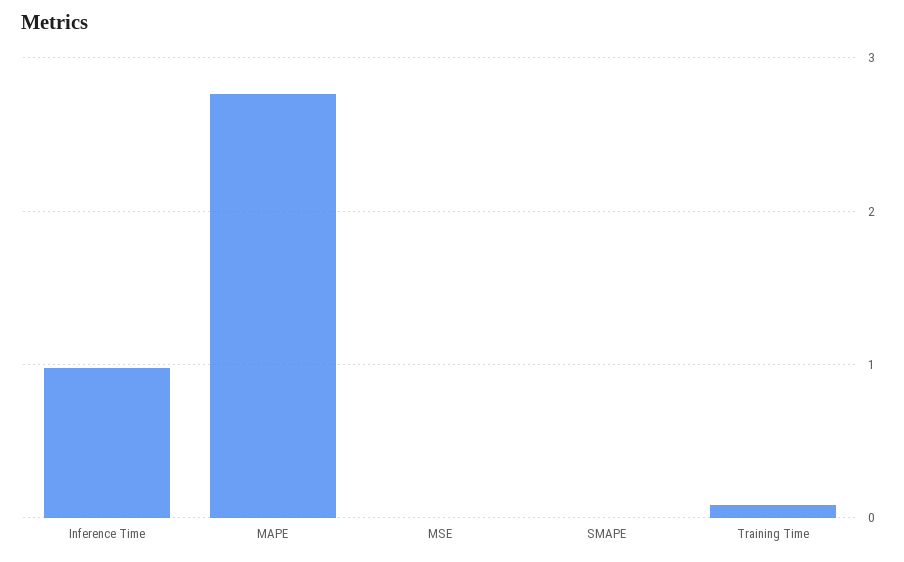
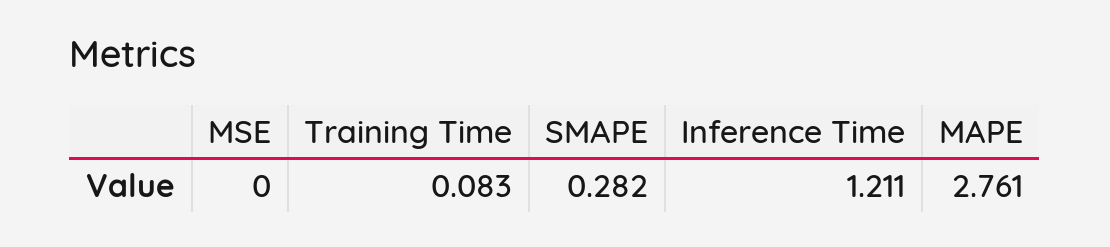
  {
-   "Inference Time": 1,
+   "Inference Time": 1.211,
    "MAPE": 2.761,
    "MSE": 0,
-   "SMAPE": 0,
+   "SMAPE": 0.282,
    "Training Time": 0.083
  }

